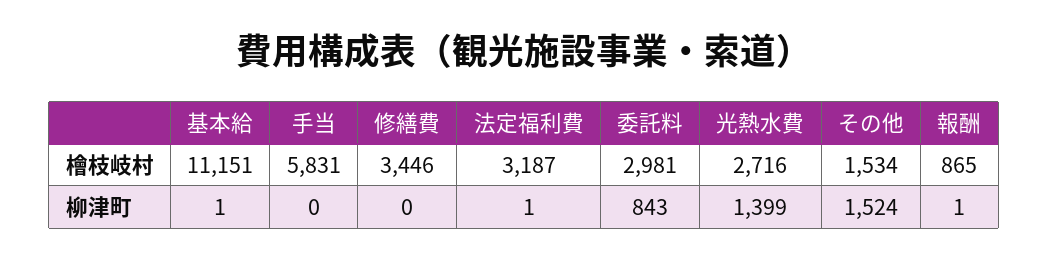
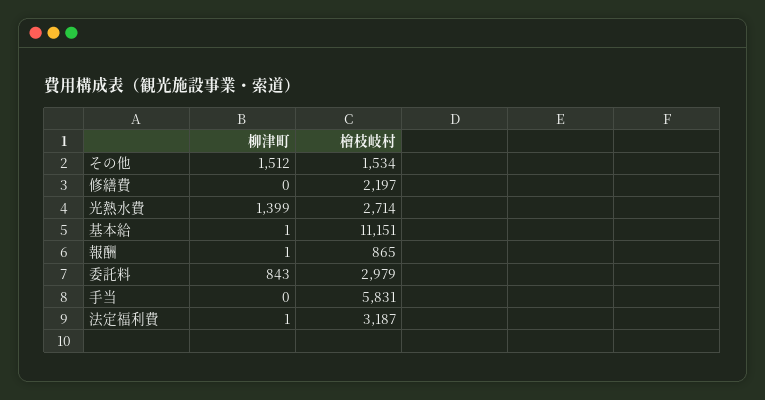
  {
    "基本給": {
      "檜枝岐村": 11151,
      "柳津町": 1
    },
    "手当": {
      "檜枝岐村": 5831,
      "柳津町": 0
    },
    "修繕費": {
-     "檜枝岐村": 3446,
+     "檜枝岐村": 2197,
      "柳津町": 0
    },
    "法定福利費": {
      "檜枝岐村": 3187,
      "柳津町": 1
    },
    "委託料": {
-     "檜枝岐村": 2981,
+     "檜枝岐村": 2979,
      "柳津町": 843
    },
    "光熱水費": {
-     "檜枝岐村": 2716,
+     "檜枝岐村": 2714,
      "柳津町": 1399
    },
    "その他": {
      "檜枝岐村": 1534,
-     "柳津町": 1524
+     "柳津町": 1512
    },
    "報酬": {
      "檜枝岐村": 865,
      "柳津町": 1
    }
  }

